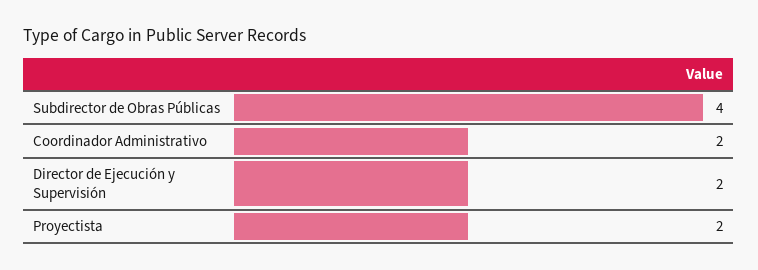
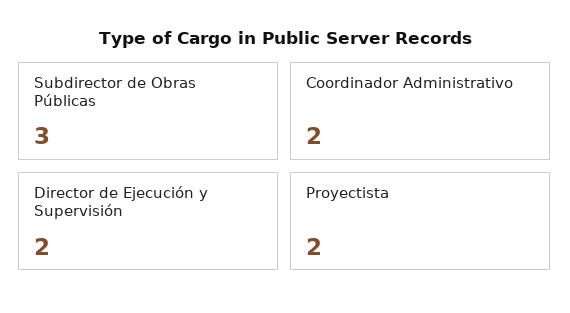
  {
-   "Subdirector de Obras Públicas": 4,
+   "Subdirector de Obras Públicas": 3,
    "Coordinador Administrativo": 2,
    "Director de Ejecución y Supervisión": 2,
    "Proyectista": 2
  }

